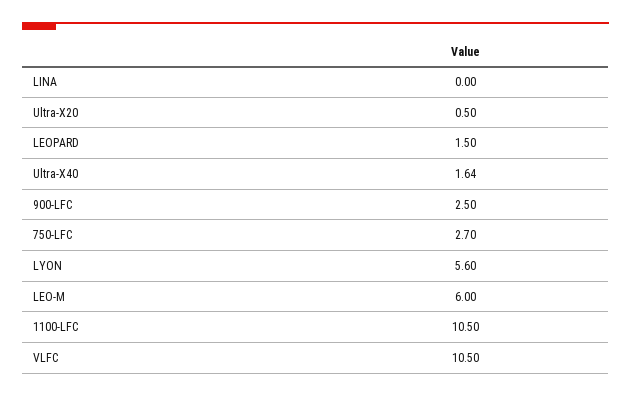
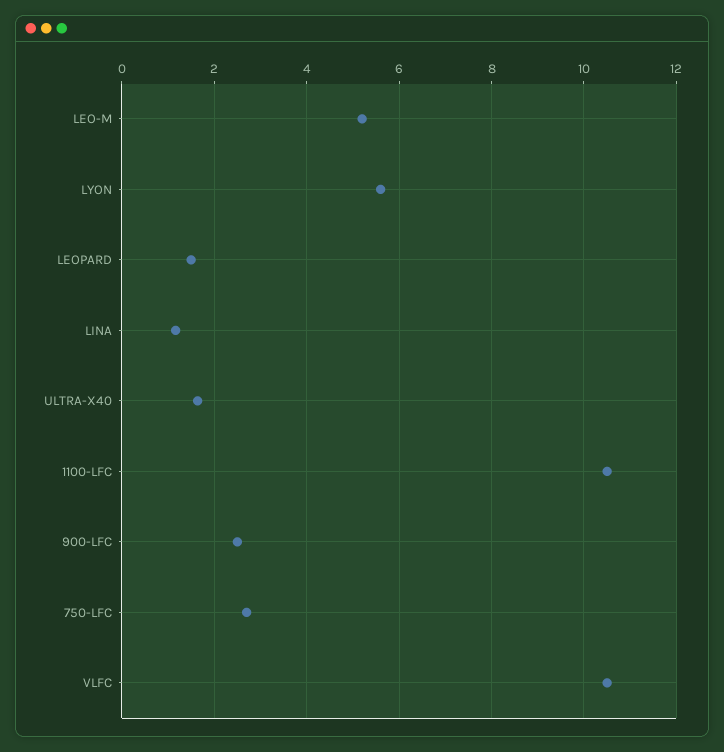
  {
-   "LINA": 0,
+   "LINA": 1.2,
-   "Ultra-X20": 0.5,
    "LEOPARD": 1.5,
    "Ultra-X40": 1.64,
    "900-LFC": 2.5,
    "750-LFC": 2.7,
    "LYON": 5.6,
-   "LEO-M": 6,
+   "LEO-M": 5.2,
    "1100-LFC": 10.5,
    "VLFC": 10.5
  }

